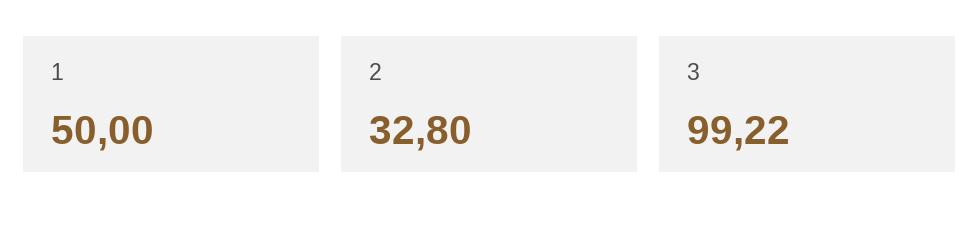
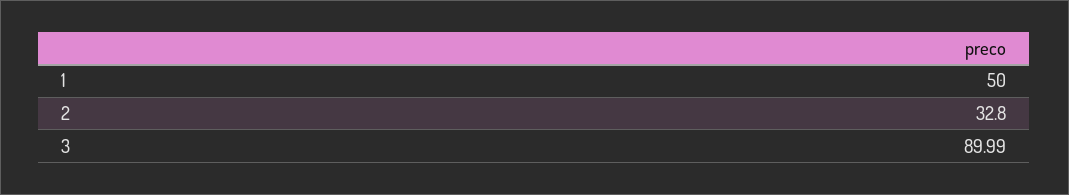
  {
    "1": 50,
    "2": 32.8,
-   "3": 99.22
+   "3": 89.99
  }

